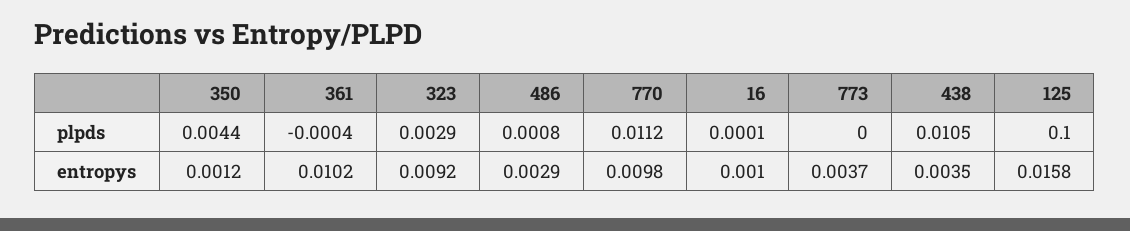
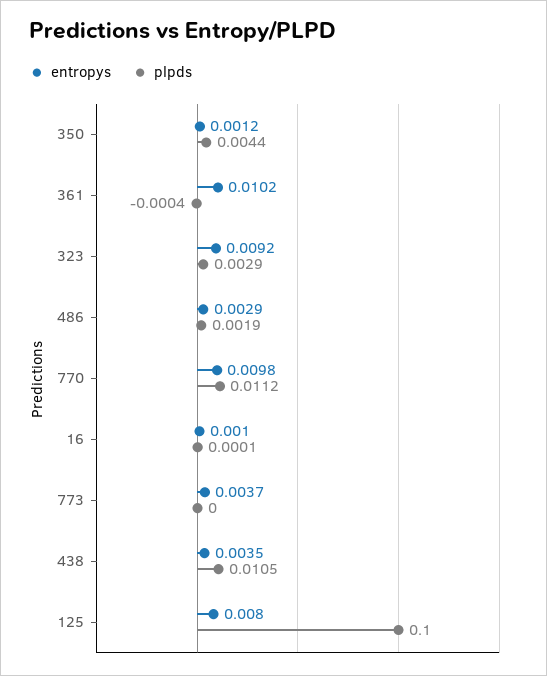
  {
    "plpds": {
      "350": 0.0044,
      "361": -0.0004,
      "323": 0.0029,
-     "486": 0.0008,
+     "486": 0.0019,
      "770": 0.0112,
      "16": 0.0001,
      "773": 0,
      "438": 0.0105,
      "125": 0.1
    },
    "entropys": {
      "350": 0.0012,
      "361": 0.0102,
      "323": 0.0092,
      "486": 0.0029,
      "770": 0.0098,
      "16": 0.001,
      "773": 0.0037,
      "438": 0.0035,
-     "125": 0.0158
+     "125": 0.008
    }
  }

